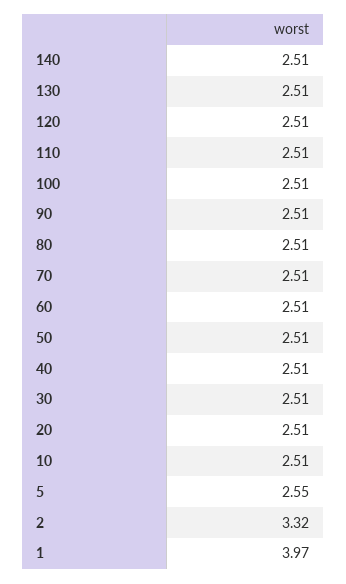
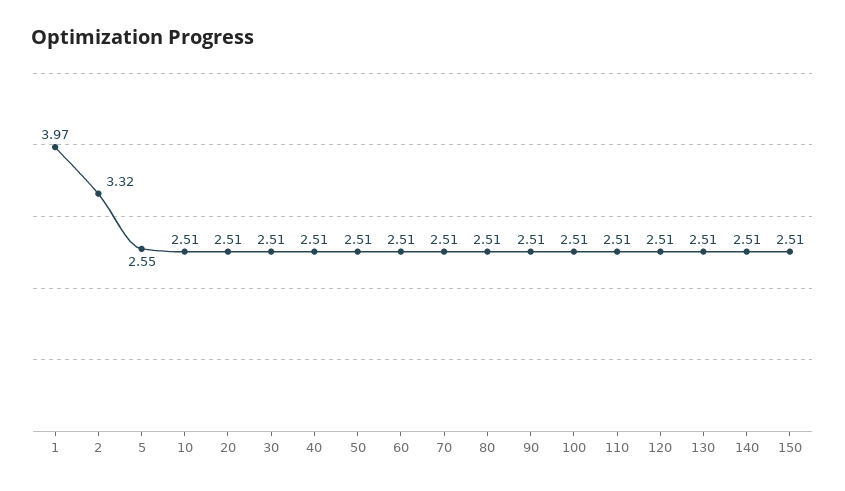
  {
    "140": 2.51,
    "130": 2.51,
    "120": 2.51,
    "110": 2.51,
    "100": 2.51,
    "90": 2.51,
    "80": 2.51,
    "70": 2.51,
    "60": 2.51,
    "50": 2.51,
    "40": 2.51,
    "30": 2.51,
    "20": 2.51,
    "10": 2.51,
    "5": 2.55,
    "2": 3.32,
-   "1": 3.97
+   "1": 3.97,
+   "150": 2.51
  }

